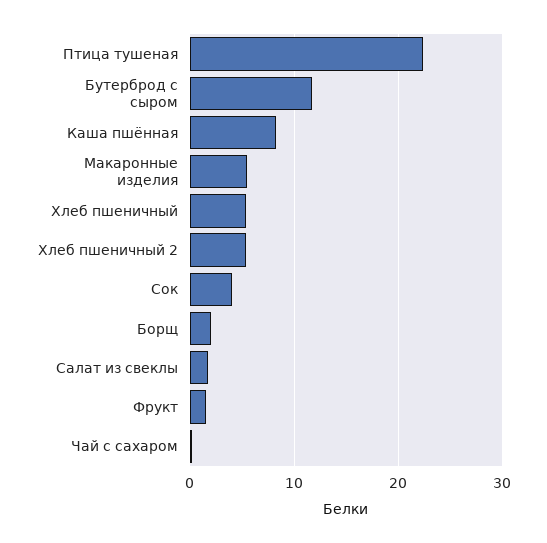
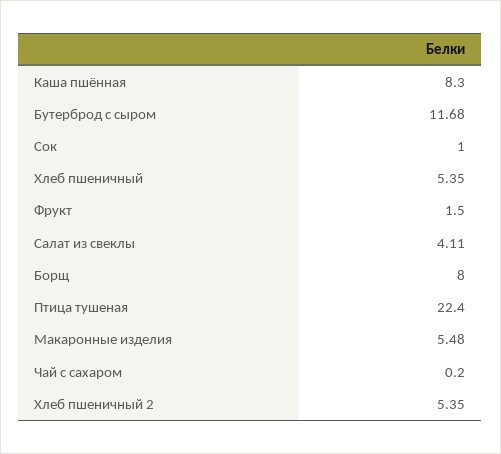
  {
    "Птица тушеная": 22.4,
    "Бутерброд с сыром": 11.68,
    "Каша пшённая": 8.3,
    "Макаронные изделия": 5.48,
    "Хлеб пшеничный": 5.35,
    "Хлеб пшеничный 2": 5.35,
-   "Сок": 4,
+   "Сок": 1,
-   "Борщ": 2,
+   "Борщ": 8,
-   "Салат из свеклы": 2,
+   "Салат из свеклы": 4.11,
    "Фрукт": 1.5,
    "Чай с сахаром": 0.2
  }

